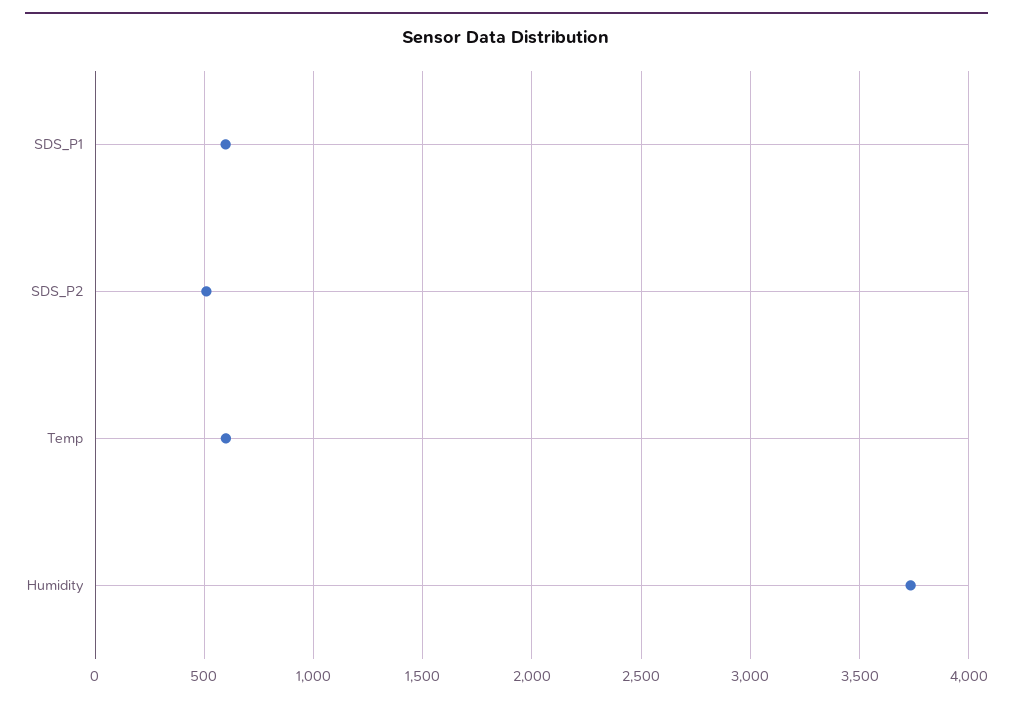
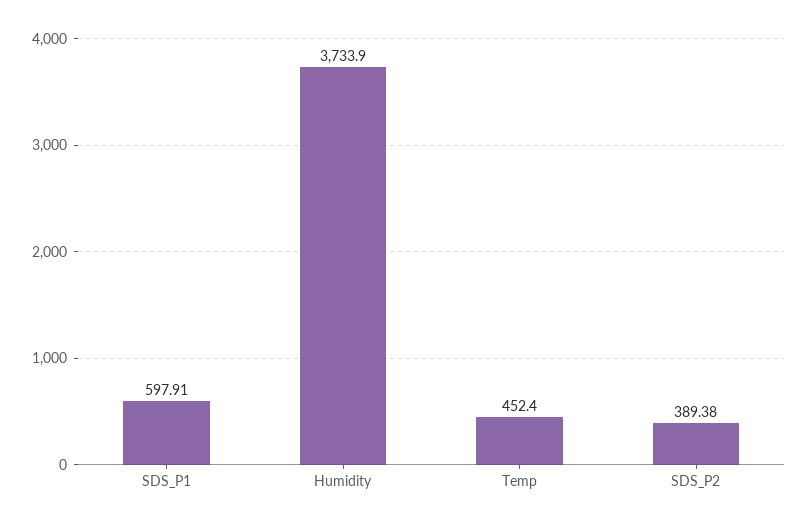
  {
    "SDS_P1": 597.91,
-   "SDS_P2": 500,
+   "SDS_P2": 389.38,
-   "Temp": 600,
+   "Temp": 452.4,
    "Humidity": 3733.9
  }

